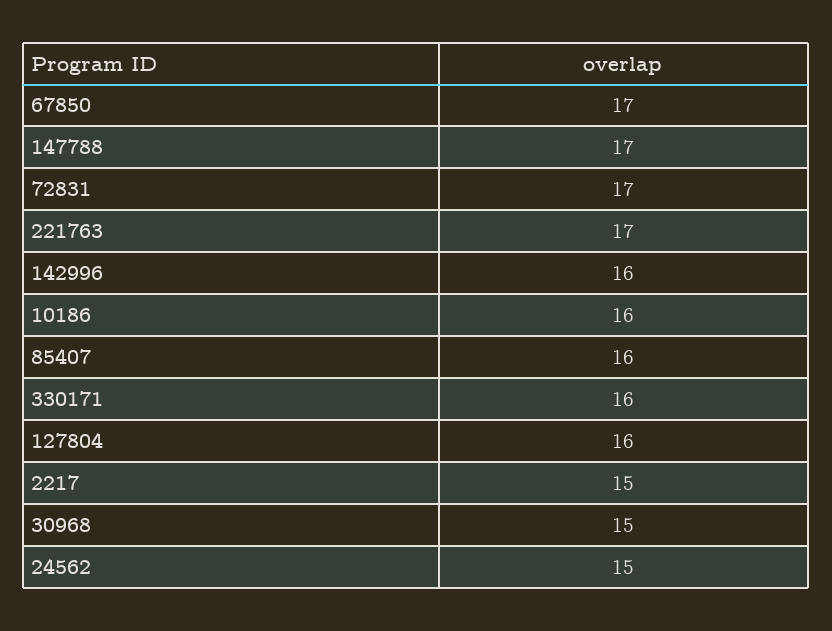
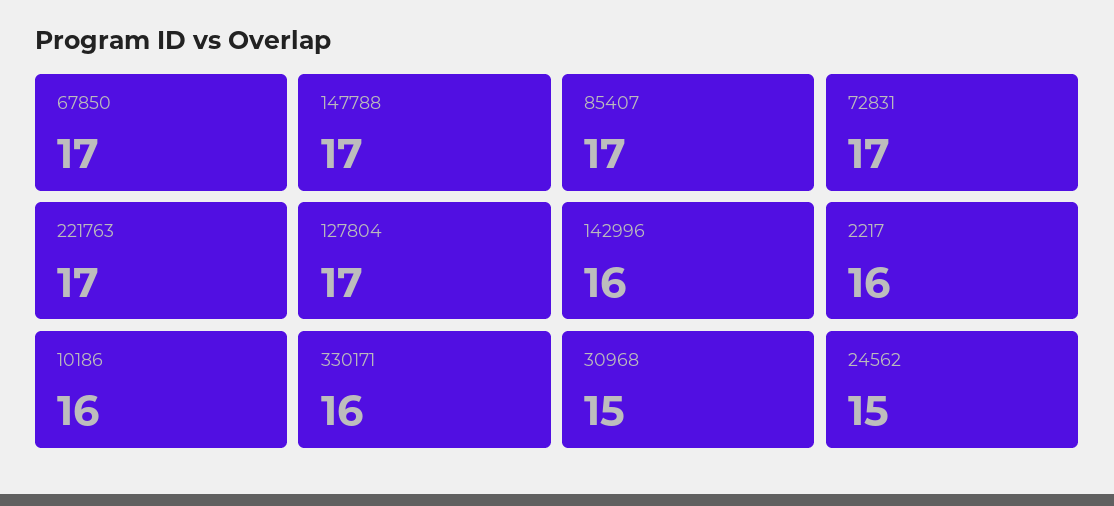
  {
    "67850": 17,
    "147788": 17,
    "72831": 17,
    "221763": 17,
    "142996": 16,
    "10186": 16,
-   "85407": 16,
+   "85407": 17,
    "330171": 16,
-   "127804": 16,
+   "127804": 17,
-   "2217": 15,
+   "2217": 16,
    "30968": 15,
    "24562": 15
  }

